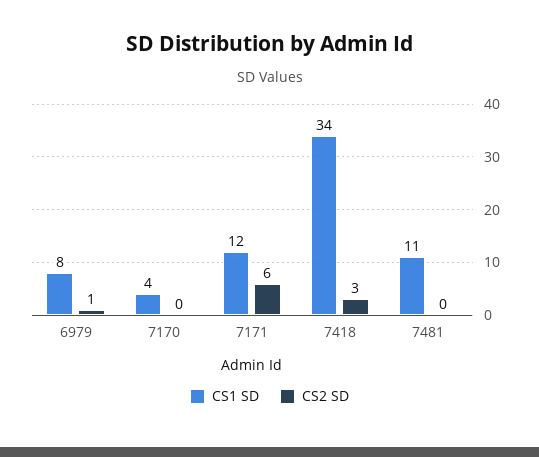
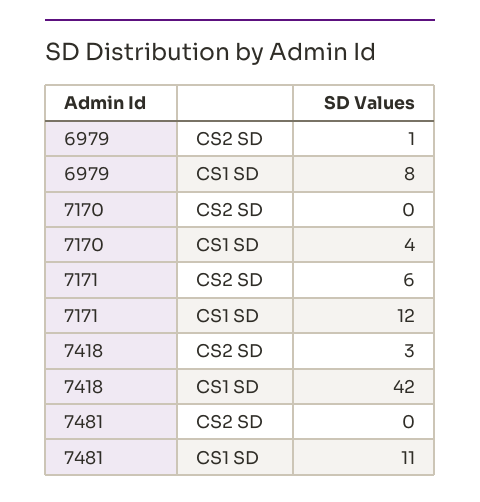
  {
    "CS1 SD": {
      "6979": 8,
      "7170": 4,
      "7171": 12,
-     "7418": 34,
+     "7418": 42,
      "7481": 11
    },
    "CS2 SD": {
      "6979": 1,
      "7170": 0,
      "7171": 6,
      "7418": 3,
      "7481": 0
    }
  }

